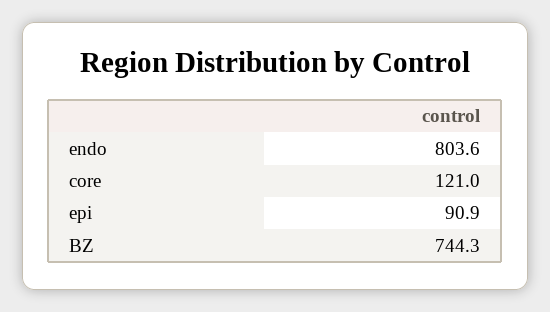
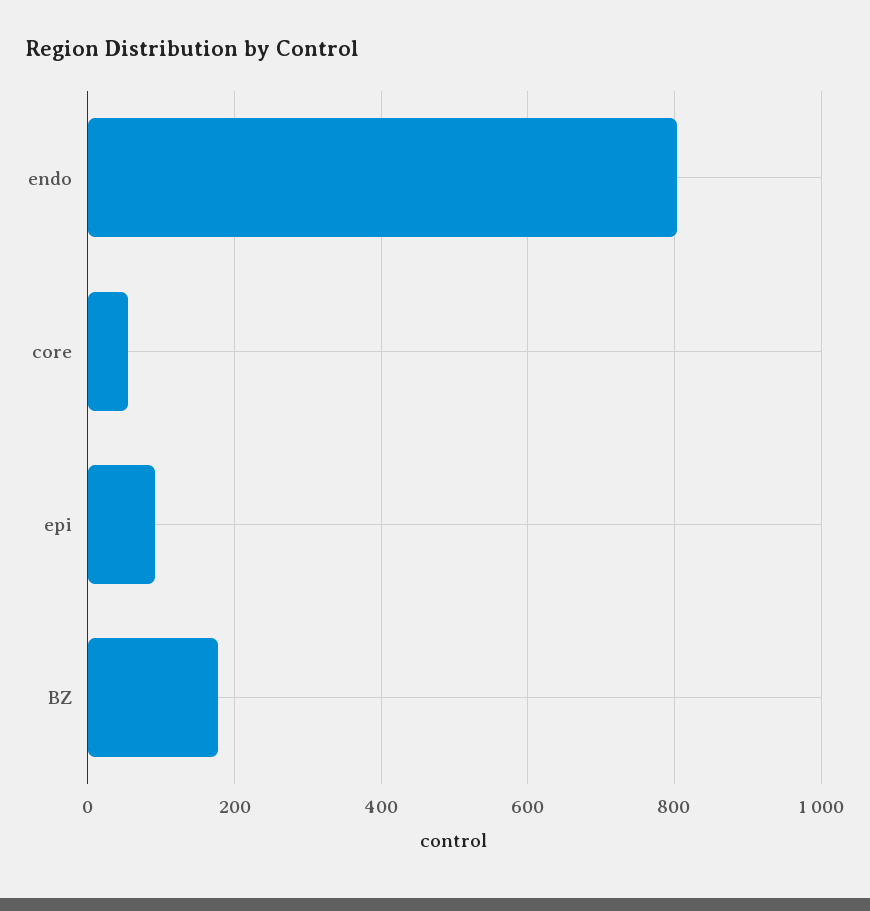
  {
    "endo": 803.6,
-   "core": 121,
+   "core": 60,
    "epi": 90.9,
-   "BZ": 744.3
+   "BZ": 180
  }

